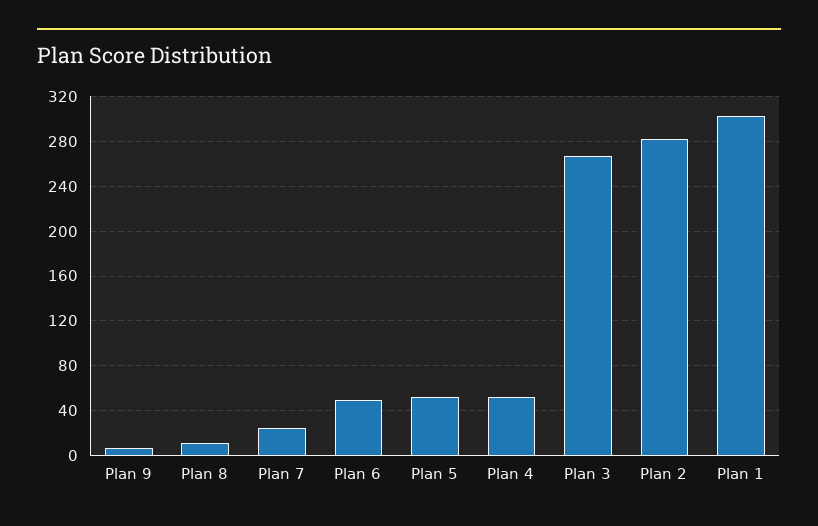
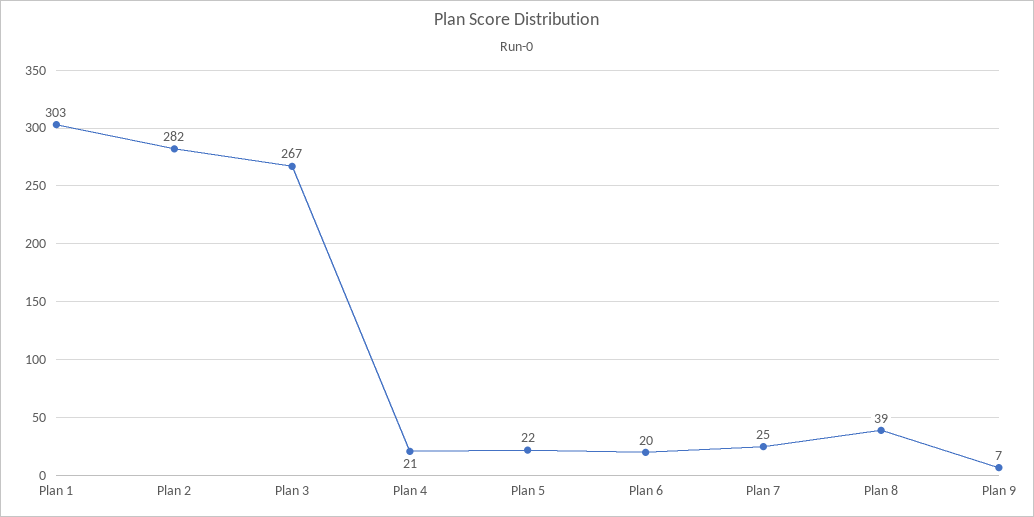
  {
    "Plan 9": 7,
-   "Plan 8": 10,
+   "Plan 8": 39,
    "Plan 7": 25,
-   "Plan 6": 50,
+   "Plan 6": 20,
-   "Plan 5": 50,
+   "Plan 5": 22,
-   "Plan 4": 50,
+   "Plan 4": 21,
    "Plan 3": 267,
    "Plan 2": 282,
    "Plan 1": 303
  }

